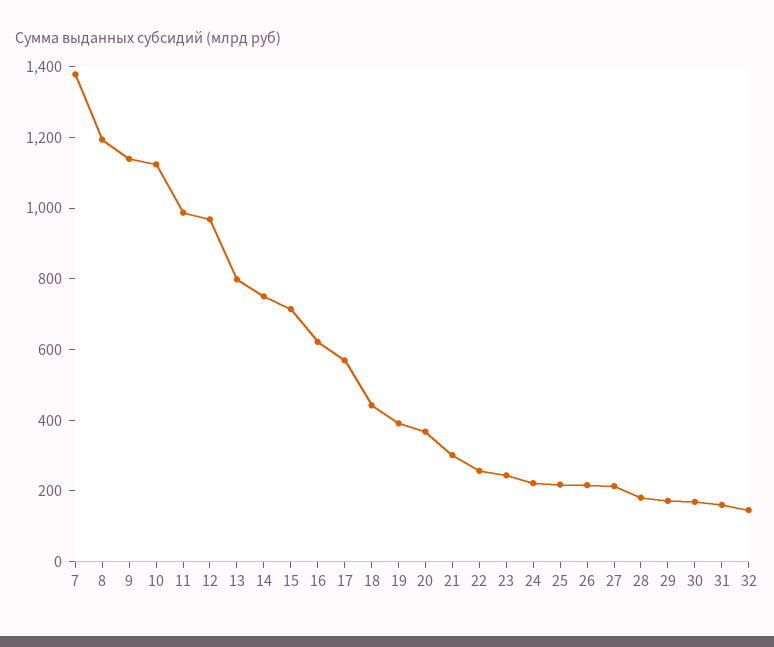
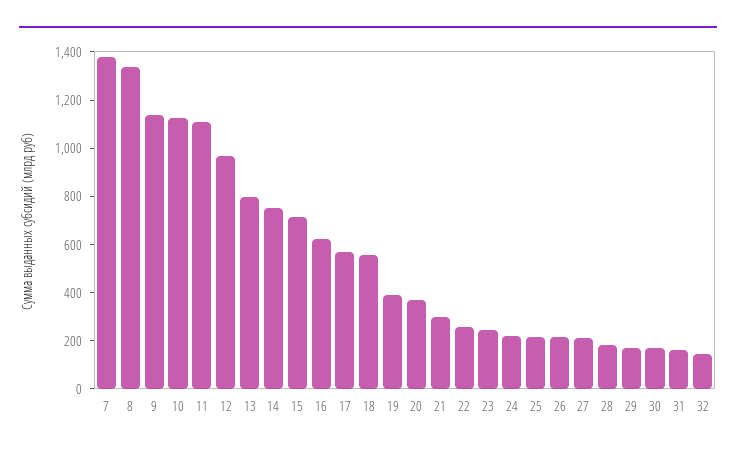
  {
    "7": 1400,
-   "8": 1200,
+   "8": 1350,
    "9": 1150,
    "10": 1100,
-   "11": 1000,
+   "11": 1100,
    "12": 950,
    "13": 800,
    "14": 750,
    "15": 700,
    "16": 600,
    "17": 550,
-   "18": 450,
+   "18": 550,
    "19": 400,
    "20": 350,
    "21": 300,
    "22": 250,
    "23": 250,
    "24": 200,
    "25": 200,
    "26": 200,
    "27": 200,
    "28": 200,
    "29": 150,
    "30": 150,
    "31": 150,
    "32": 150
  }

